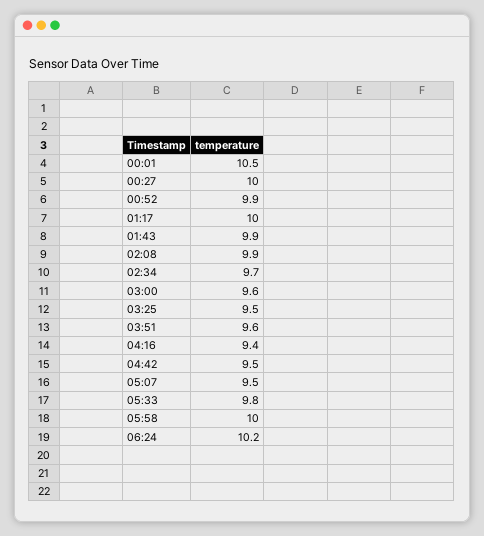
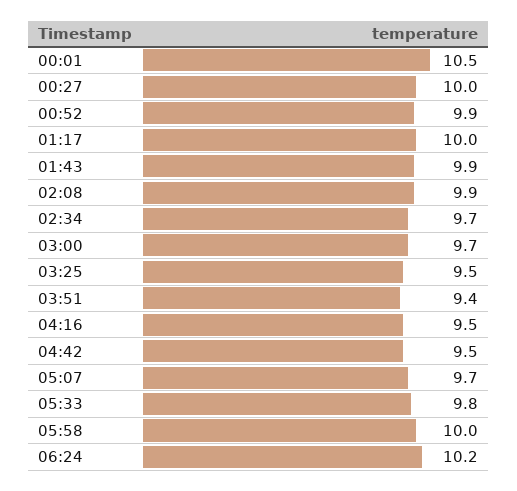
  {
    "00:01": 10.5,
    "00:27": 10,
    "00:52": 9.9,
    "01:17": 10,
    "01:43": 9.9,
    "02:08": 9.9,
    "02:34": 9.7,
-   "03:00": 9.6,
+   "03:00": 9.7,
    "03:25": 9.5,
-   "03:51": 9.6,
+   "03:51": 9.4,
-   "04:16": 9.4,
+   "04:16": 9.5,
    "04:42": 9.5,
-   "05:07": 9.5,
+   "05:07": 9.7,
    "05:33": 9.8,
    "05:58": 10,
    "06:24": 10.2
  }

